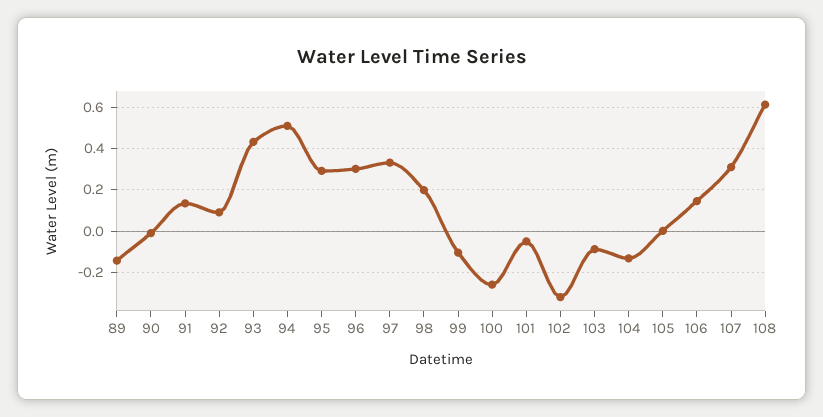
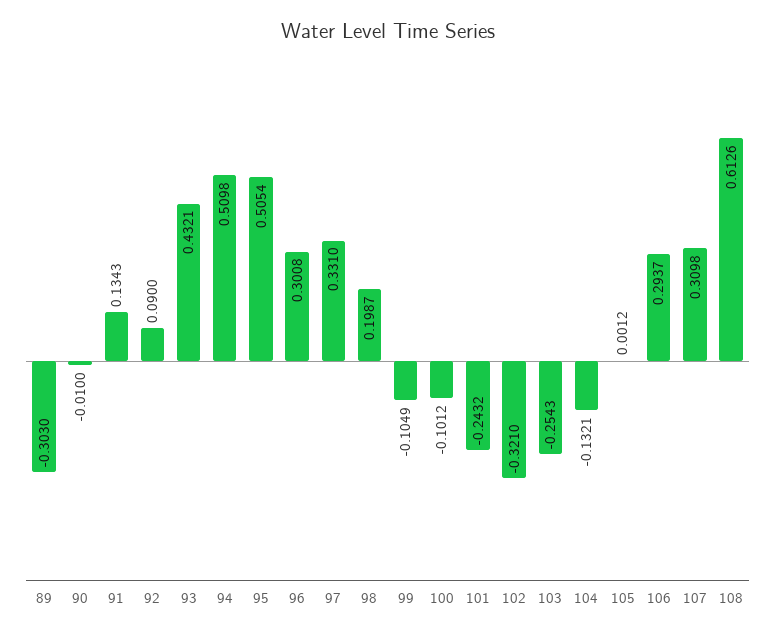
  {
-   "89": -0.15,
+   "89": -0.303,
    "90": -0.01,
    "91": 0.1343,
    "92": 0.09,
    "93": 0.4321,
    "94": 0.5098,
-   "95": 0.3,
+   "95": 0.5054,
    "96": 0.3008,
    "97": 0.331,
    "98": 0.1987,
    "99": -0.1049,
-   "100": -0.25,
+   "100": -0.1012,
-   "101": -0.05,
+   "101": -0.2432,
    "102": -0.321,
-   "103": -0.1,
+   "103": -0.2543,
    "104": -0.1321,
    "105": 0.0012,
-   "106": 0.15,
+   "106": 0.2937,
    "107": 0.3098,
    "108": 0.6126
  }

